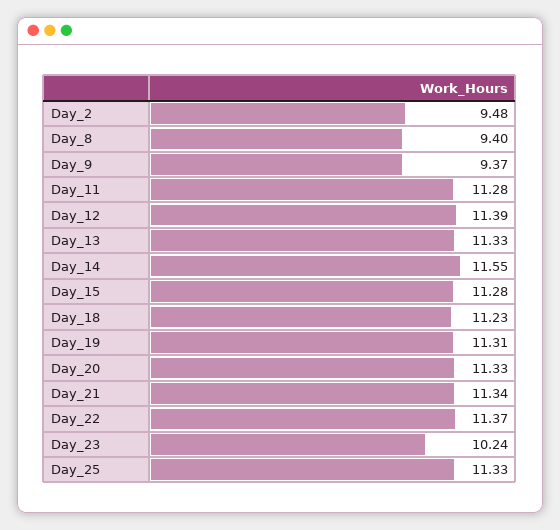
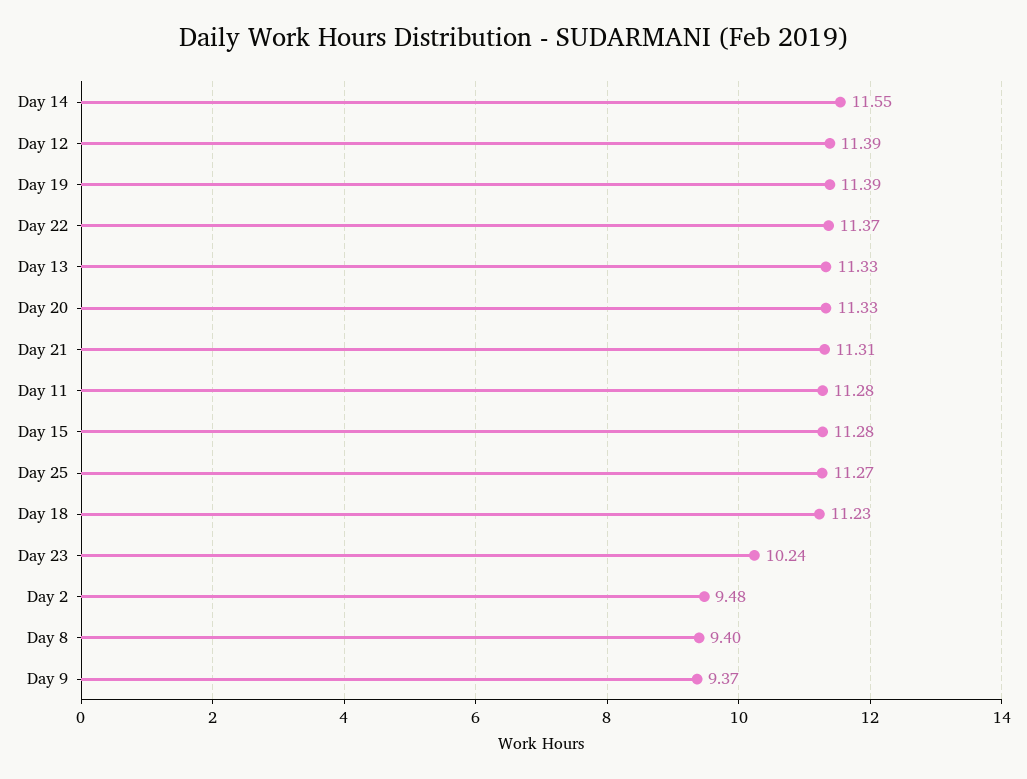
  {
    "Day_2": 9.48,
    "Day_8": 9.4,
    "Day_9": 9.37,
    "Day_11": 11.28,
    "Day_12": 11.39,
    "Day_13": 11.33,
    "Day_14": 11.55,
    "Day_15": 11.28,
    "Day_18": 11.23,
-   "Day_19": 11.31,
+   "Day_19": 11.39,
    "Day_20": 11.33,
-   "Day_21": 11.34,
+   "Day_21": 11.31,
    "Day_22": 11.37,
    "Day_23": 10.24,
-   "Day_25": 11.33
+   "Day_25": 11.27
  }

